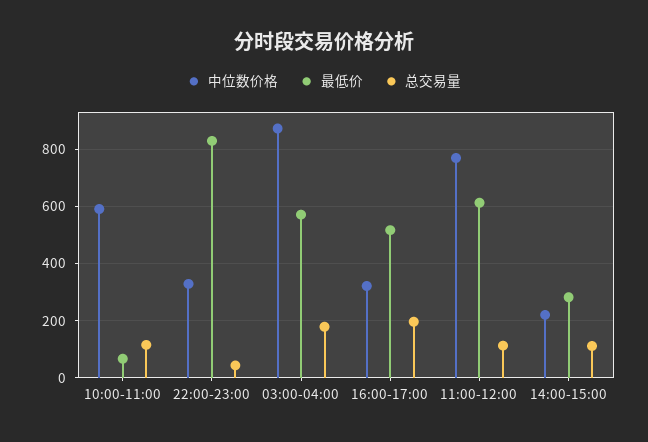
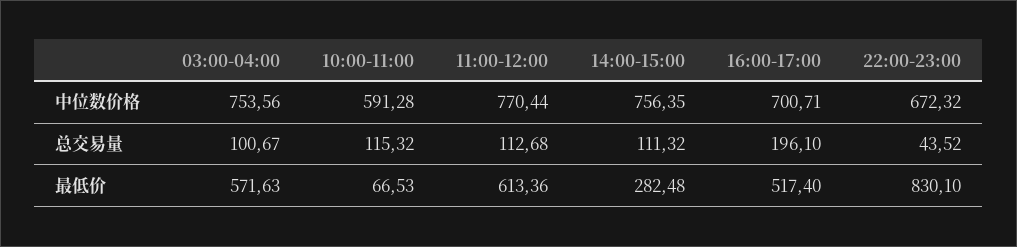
  {
    "中位数价格": {
      "10:00-11:00": 591.28,
-     "22:00-23:00": 325,
+     "22:00-23:00": 672.32,
-     "03:00-04:00": 875,
+     "03:00-04:00": 753.56,
-     "16:00-17:00": 325,
+     "16:00-17:00": 700.71,
      "11:00-12:00": 770.44,
-     "14:00-15:00": 225
+     "14:00-15:00": 756.35
    },
    "最低价": {
      "10:00-11:00": 66.53,
      "22:00-23:00": 830.1,
      "03:00-04:00": 571.63,
      "16:00-17:00": 517.4,
      "11:00-12:00": 613.36,
      "14:00-15:00": 282.48
    },
    "总交易量": {
      "10:00-11:00": 115.32,
      "22:00-23:00": 43.52,
-     "03:00-04:00": 175,
+     "03:00-04:00": 100.67,
      "16:00-17:00": 196.1,
      "11:00-12:00": 112.68,
      "14:00-15:00": 111.32
    }
  }

